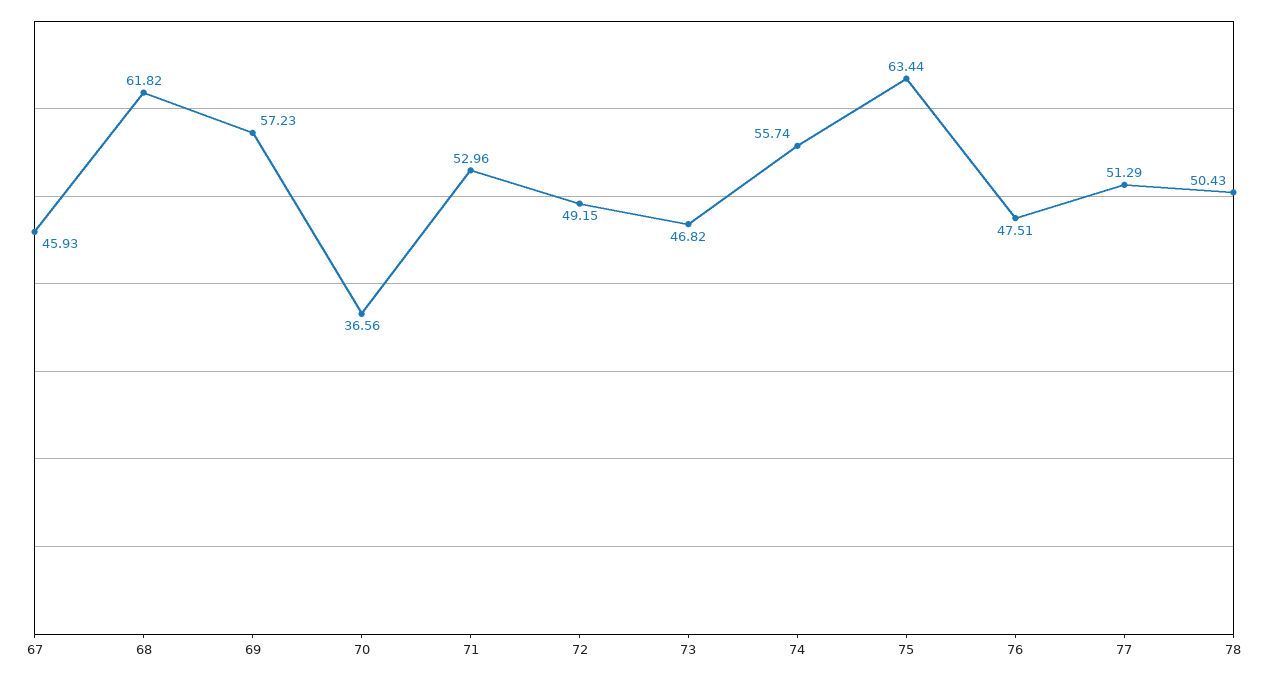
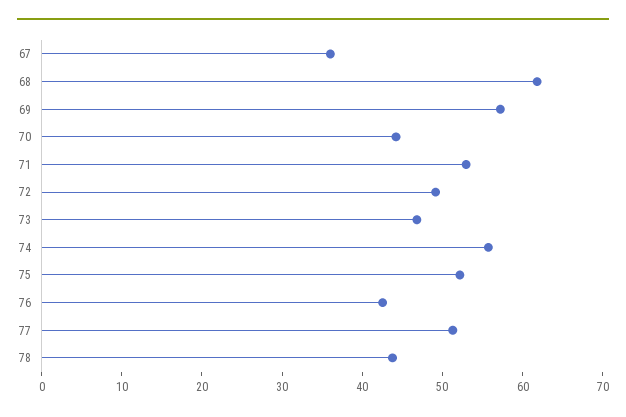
  {
-   "67": 45.93,
+   "67": 36,
    "68": 61.82,
    "69": 57.23,
-   "70": 36.56,
+   "70": 44,
    "71": 52.96,
    "72": 49.15,
    "73": 46.82,
    "74": 55.74,
-   "75": 63.44,
+   "75": 52,
-   "76": 47.51,
+   "76": 42,
    "77": 51.29,
-   "78": 50.43
+   "78": 44
  }

